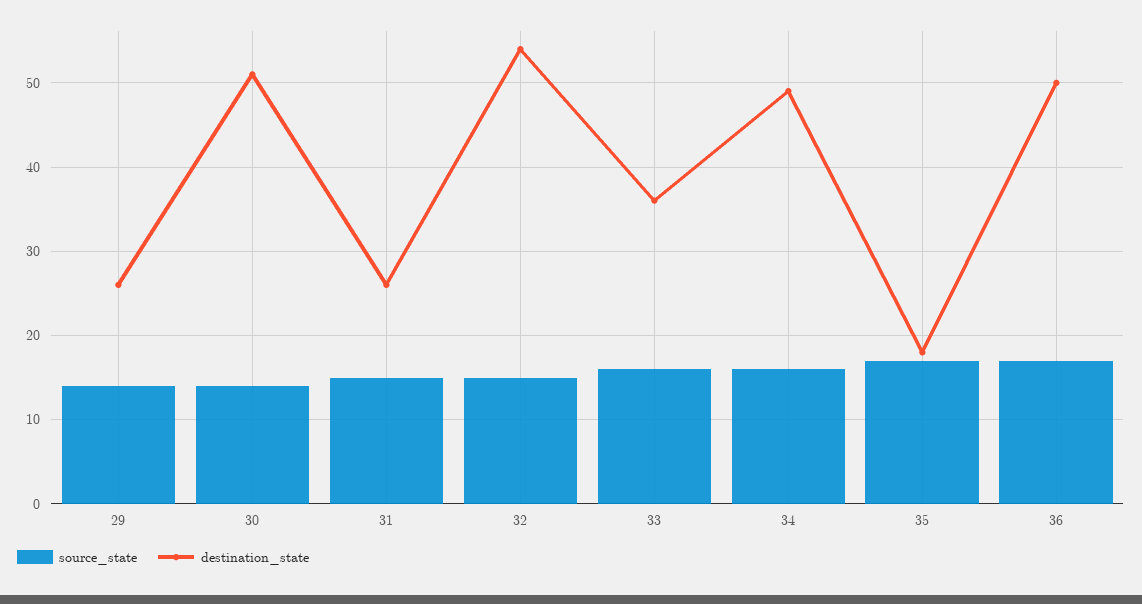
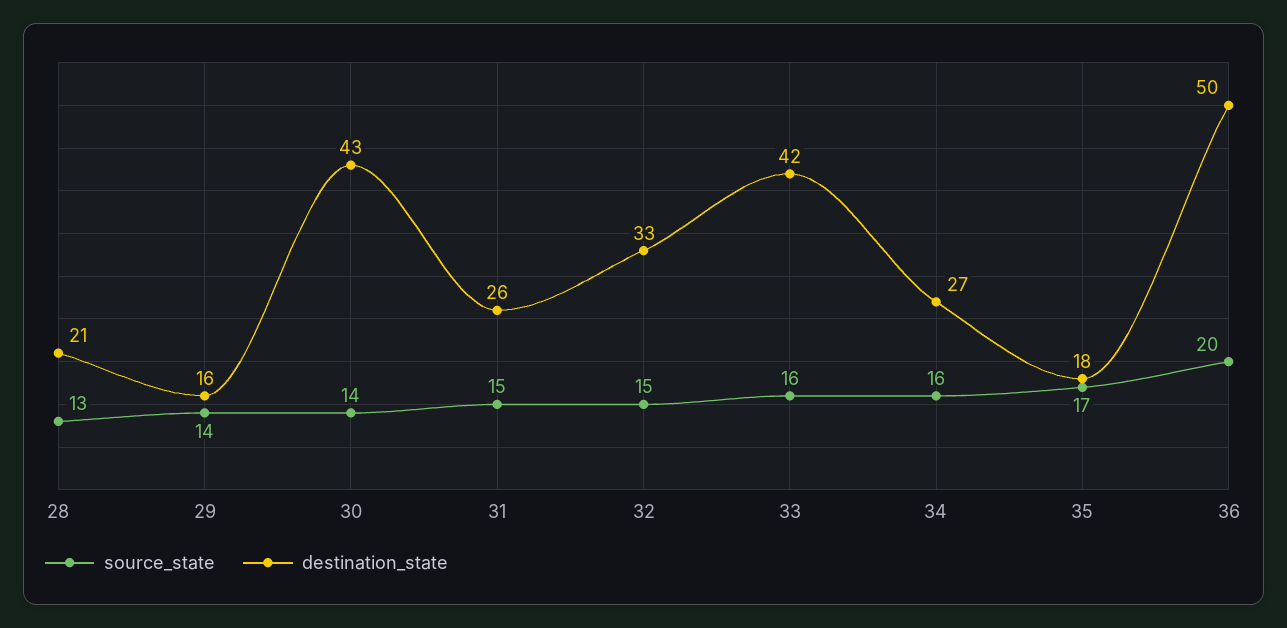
  {
    "source_state": {
      "29": 14,
      "30": 14,
      "31": 15,
      "32": 15,
      "33": 16,
      "34": 16,
      "35": 17,
-     "36": 17
+     "36": 20,
+     "28": 13
    },
    "destination_state": {
-     "29": 26,
+     "29": 16,
-     "30": 51,
+     "30": 43,
      "31": 26,
-     "32": 54,
+     "32": 33,
-     "33": 36,
+     "33": 42,
-     "34": 49,
+     "34": 27,
      "35": 18,
-     "36": 50
+     "36": 50,
+     "28": 21
    }
  }

